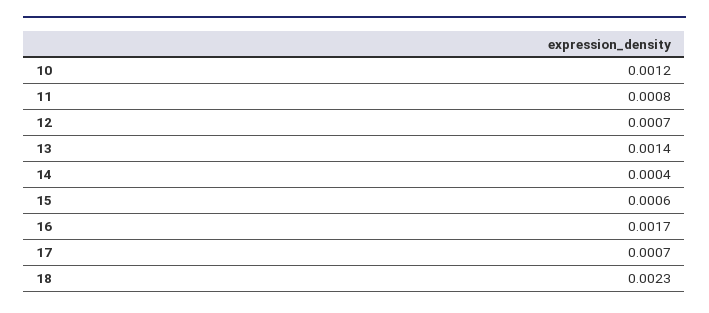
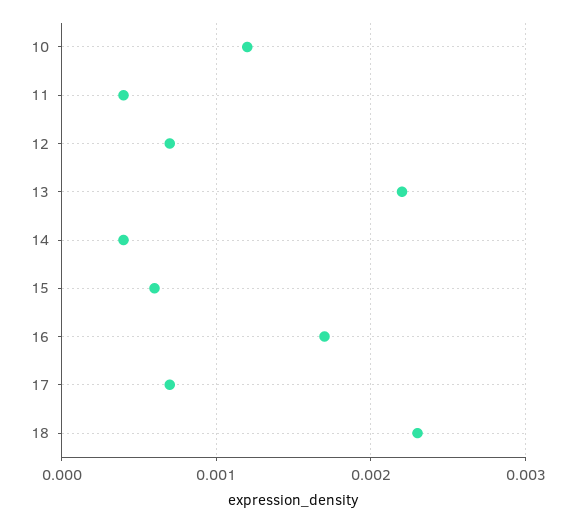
  {
    "10": 0.0012,
-   "11": 0.0008,
+   "11": 0.0004,
    "12": 0.0007,
-   "13": 0.0014,
+   "13": 0.0022,
    "14": 0.0004,
    "15": 0.0006,
    "16": 0.0017,
    "17": 0.0007,
    "18": 0.0023
  }

